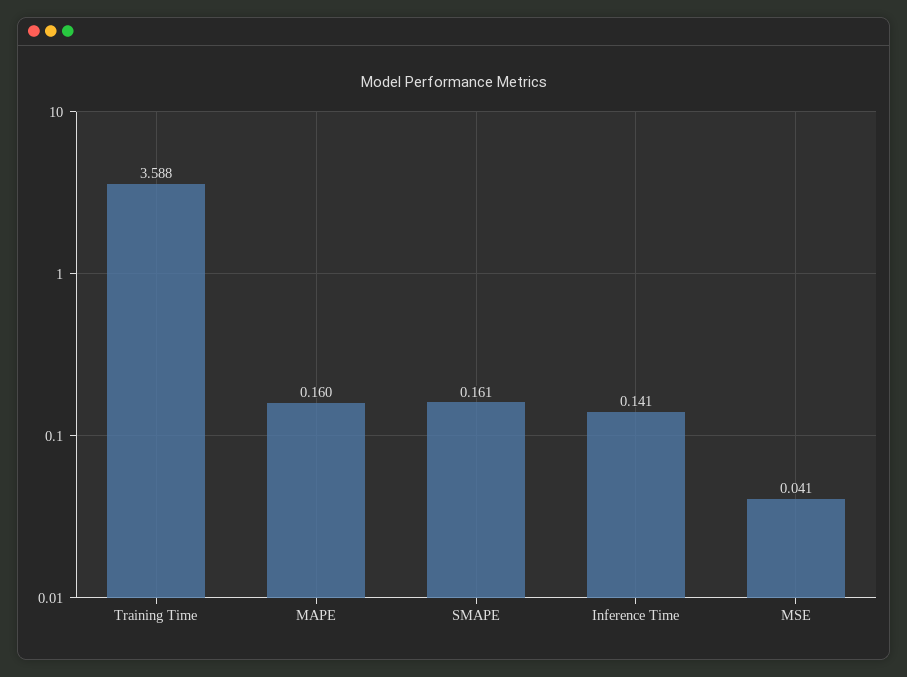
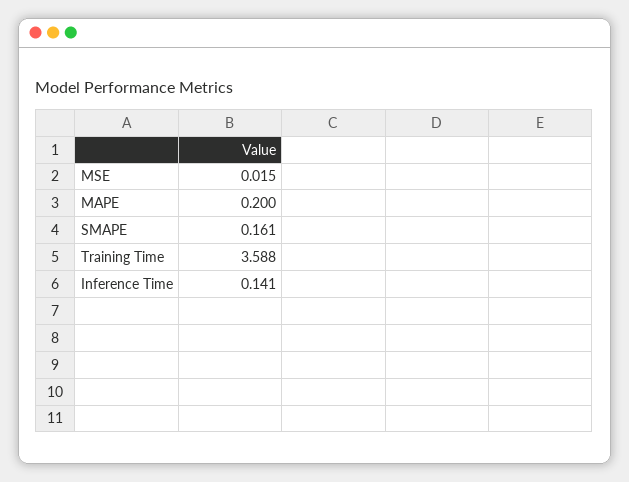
  {
    "Training Time": 3.588,
-   "MAPE": 0.16,
+   "MAPE": 0.2,
    "SMAPE": 0.161,
    "Inference Time": 0.141,
-   "MSE": 0.041
+   "MSE": 0.015
  }

